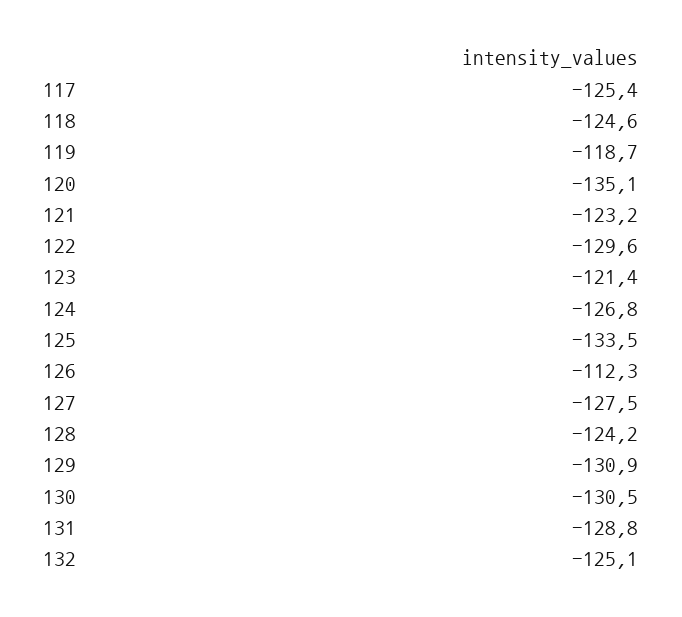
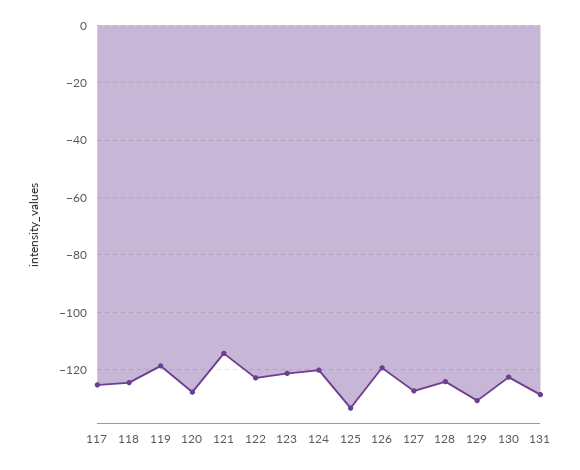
  {
    "117": -125.4,
    "118": -124.6,
    "119": -118.7,
-   "120": -135.1,
+   "120": -127.5,
-   "121": -123.2,
+   "121": -115,
-   "122": -129.6,
+   "122": -122.5,
    "123": -121.4,
-   "124": -126.8,
+   "124": -120,
    "125": -133.5,
-   "126": -112.3,
+   "126": -120,
    "127": -127.5,
    "128": -124.2,
    "129": -130.9,
-   "130": -130.5,
+   "130": -122.5,
-   "131": -128.8,
+   "131": -128.8
-   "132": -125.1
  }

